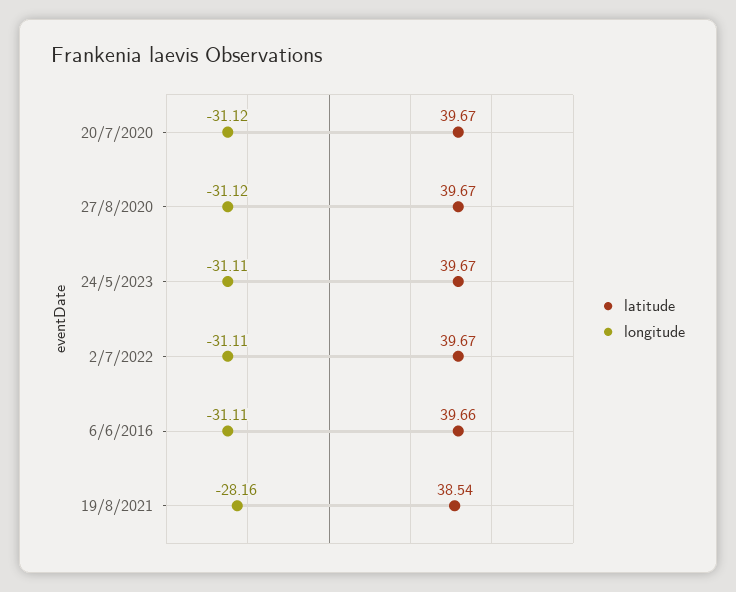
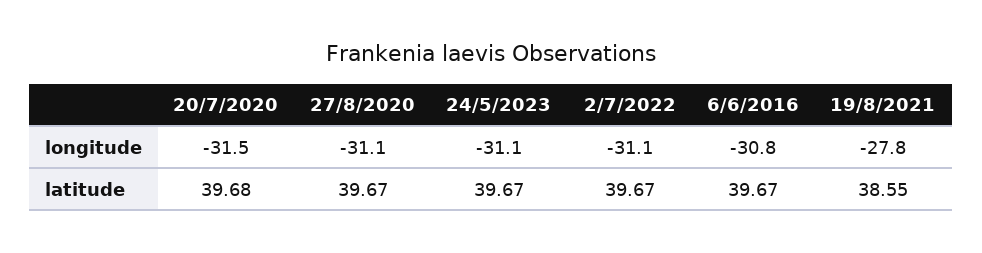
  {
    "latitude": {
-     "20/7/2020": 39.67,
+     "20/7/2020": 39.68,
      "27/8/2020": 39.67,
      "24/5/2023": 39.67,
      "2/7/2022": 39.67,
-     "6/6/2016": 39.66,
+     "6/6/2016": 39.67,
-     "19/8/2021": 38.54
+     "19/8/2021": 38.55
    },
    "longitude": {
-     "20/7/2020": -31.12,
+     "20/7/2020": -31.5,
      "27/8/2020": -31.12,
      "24/5/2023": -31.11,
      "2/7/2022": -31.11,
-     "6/6/2016": -31.11,
+     "6/6/2016": -30.8,
-     "19/8/2021": -28.16
+     "19/8/2021": -27.8
    }
  }

